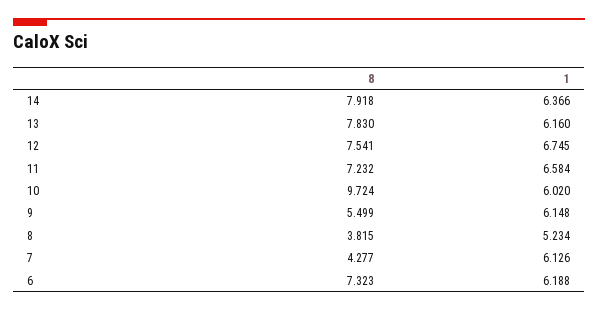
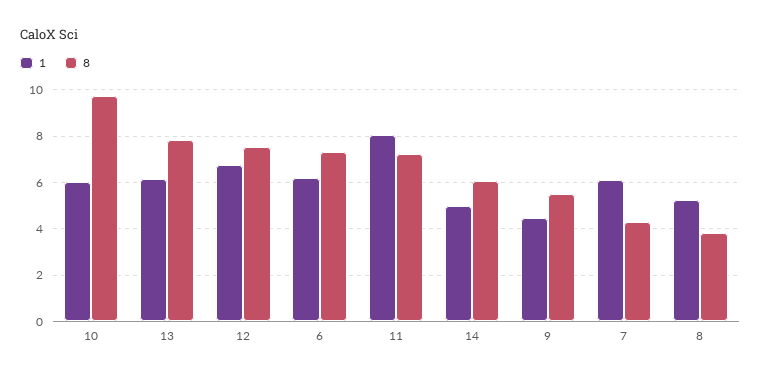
  {
    "8": {
-     "14": 7.918,
+     "14": 6,
      "13": 7.83,
      "12": 7.541,
      "11": 7.232,
      "10": 9.724,
      "9": 5.499,
      "8": 3.815,
      "7": 4.277,
      "6": 7.323
    },
    "1": {
-     "14": 6.366,
+     "14": 5,
      "13": 6.16,
      "12": 6.745,
-     "11": 6.584,
+     "11": 8,
      "10": 6.02,
-     "9": 6.148,
+     "9": 4.5,
      "8": 5.234,
      "7": 6.126,
      "6": 6.188
    }
  }

